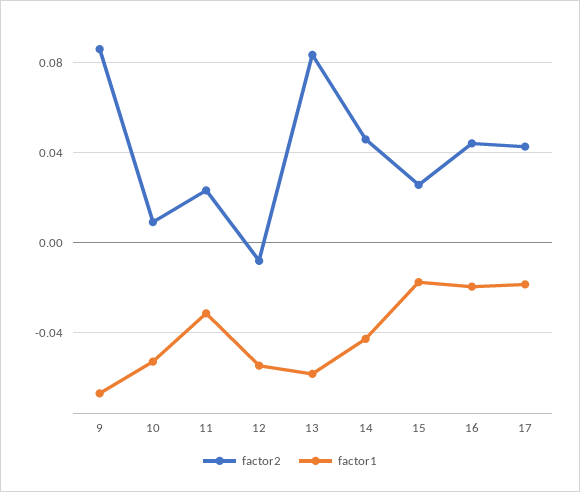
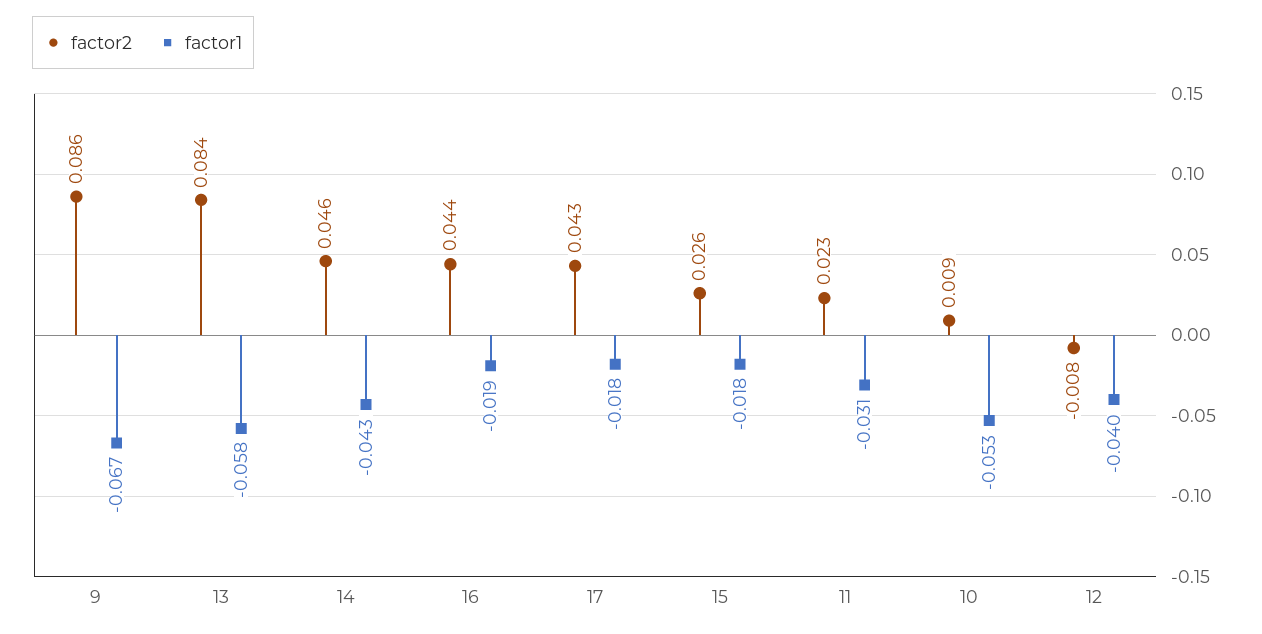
  {
    "factor2": {
      "9": 0.086,
      "10": 0.009,
      "11": 0.023,
      "12": -0.008,
      "13": 0.084,
      "14": 0.046,
      "15": 0.026,
      "16": 0.044,
      "17": 0.043
    },
    "factor1": {
      "9": -0.067,
      "10": -0.053,
      "11": -0.031,
-     "12": -0.055,
+     "12": -0.04,
      "13": -0.058,
      "14": -0.043,
      "15": -0.018,
      "16": -0.019,
      "17": -0.018
    }
  }

